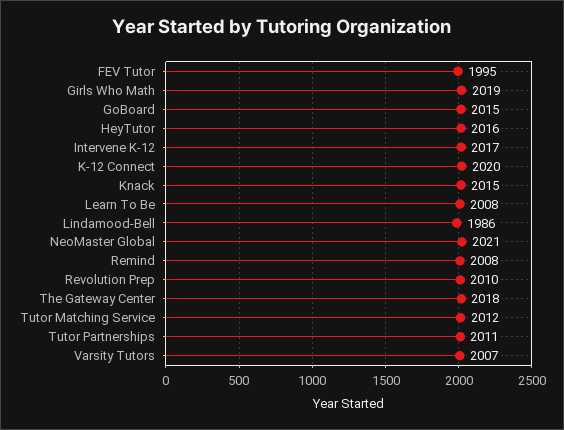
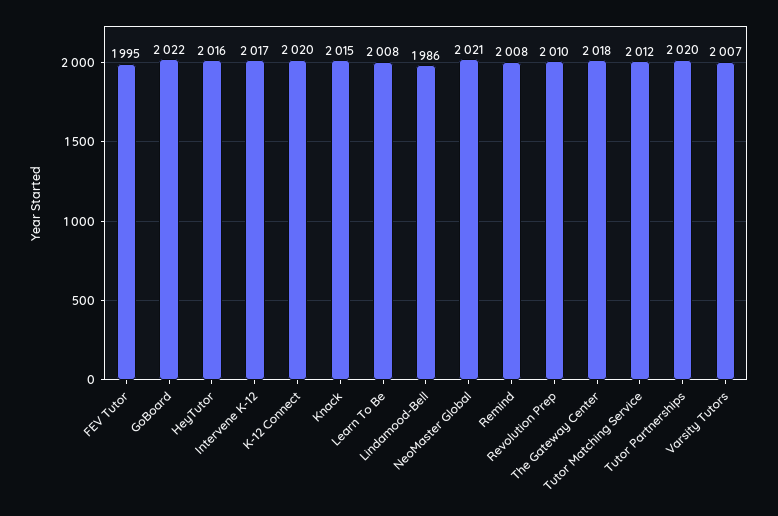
  {
    "FEV Tutor": 1995,
-   "Girls Who Math": 2019,
-   "GoBoard": 2015,
+   "GoBoard": 2022,
    "HeyTutor": 2016,
    "Intervene K-12": 2017,
    "K-12 Connect": 2020,
    "Knack": 2015,
    "Learn To Be": 2008,
    "Lindamood-Bell": 1986,
    "NeoMaster Global": 2021,
    "Remind": 2008,
    "Revolution Prep": 2010,
    "The Gateway Center": 2018,
    "Tutor Matching Service": 2012,
-   "Tutor Partnerships": 2011,
+   "Tutor Partnerships": 2020,
    "Varsity Tutors": 2007
  }

